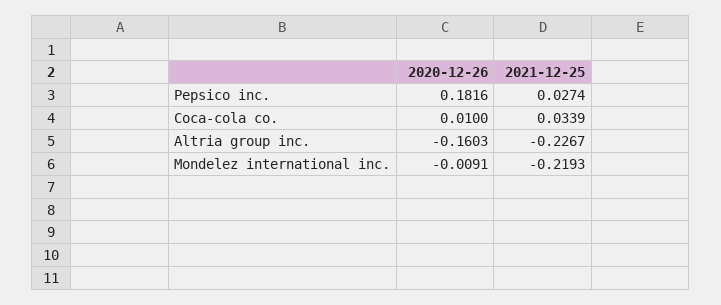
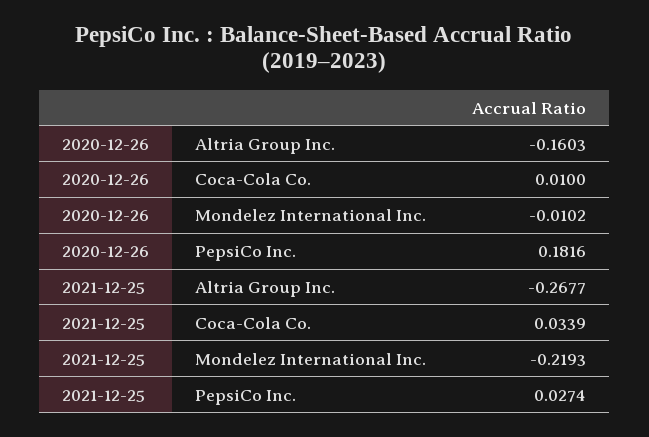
  {
    "2020-12-26": {
      "Pepsico inc.": 0.1816,
      "Coca-cola co.": 0.01,
      "Altria group inc.": -0.1603,
-     "Mondelez international inc.": -0.0091
+     "Mondelez international inc.": -0.0102
    },
    "2021-12-25": {
      "Pepsico inc.": 0.0274,
      "Coca-cola co.": 0.0339,
-     "Altria group inc.": -0.2267,
+     "Altria group inc.": -0.2677,
      "Mondelez international inc.": -0.2193
    }
  }

